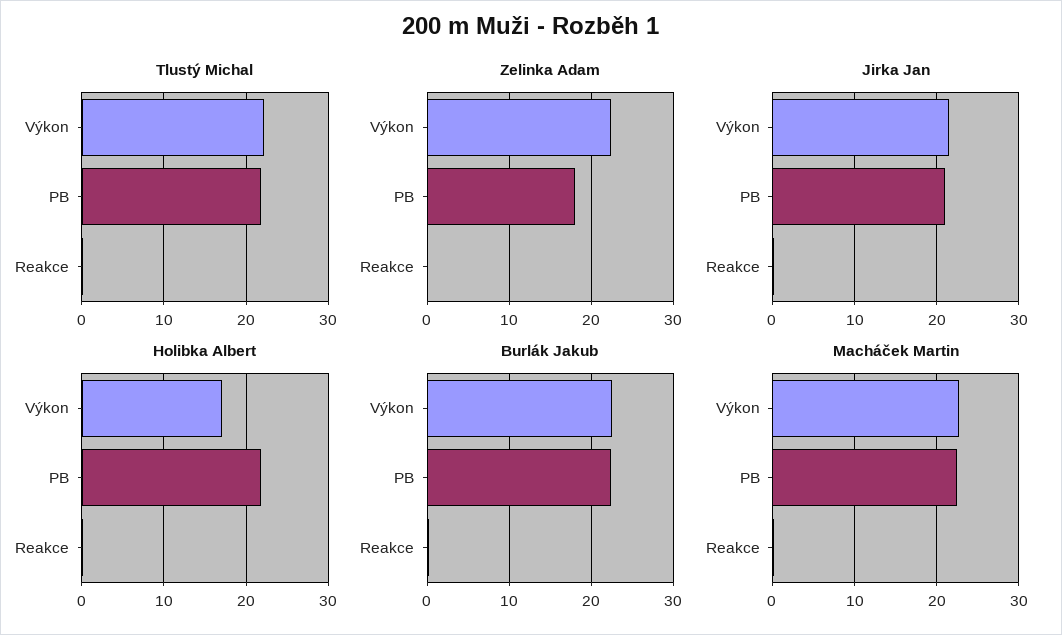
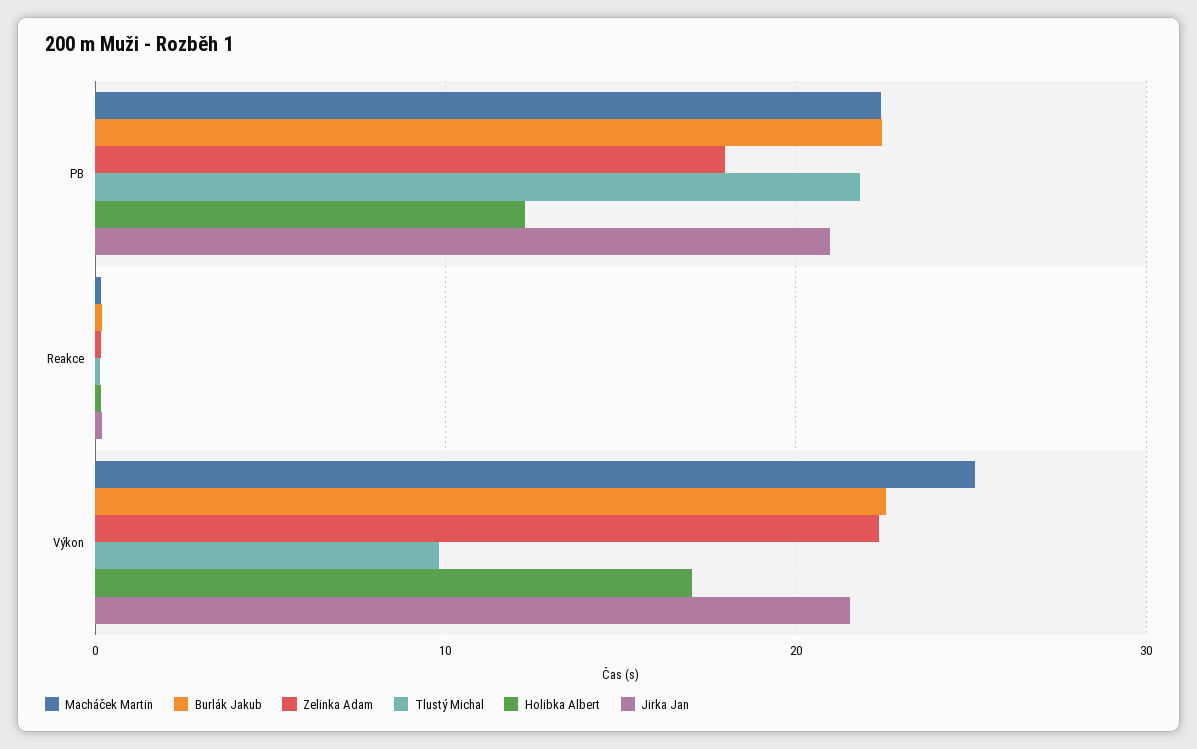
  {
    "Tlustý Michal": {
-     "Výkon": 22,
+     "Výkon": 10,
      "PB": 22,
      "Reakce": 0
    },
    "Zelinka Adam": {
      "Výkon": 22,
      "PB": 18,
      "Reakce": 0
    },
    "Jirka Jan": {
      "Výkon": 22,
      "PB": 21,
      "Reakce": 0
    },
    "Holibka Albert": {
      "Výkon": 17,
-     "PB": 22,
+     "PB": 12,
      "Reakce": 0
    },
    "Burlák Jakub": {
      "Výkon": 23,
      "PB": 22,
      "Reakce": 0
    },
    "Macháček Martin": {
-     "Výkon": 23,
+     "Výkon": 25,
      "PB": 22,
      "Reakce": 0
    }
  }

